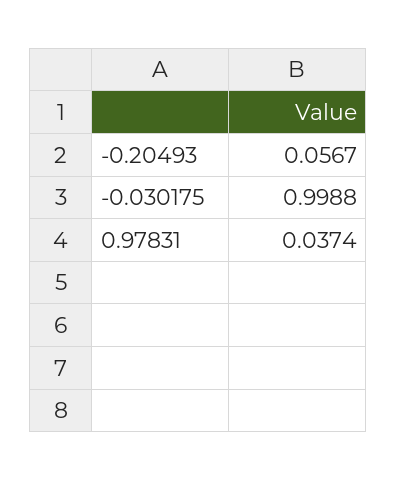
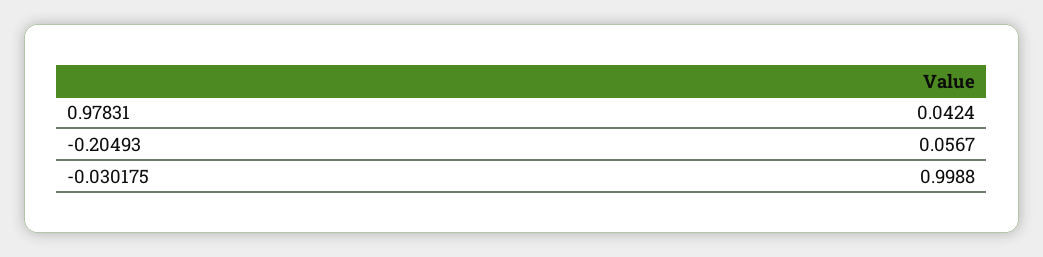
  {
    "-0.20493": 0.0567,
    "-0.030175": 0.9988,
-   "0.97831": 0.0374
+   "0.97831": 0.0424
  }

